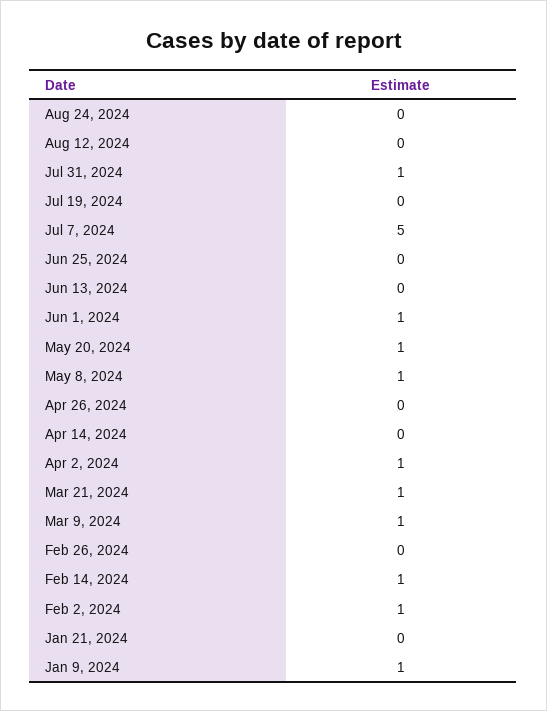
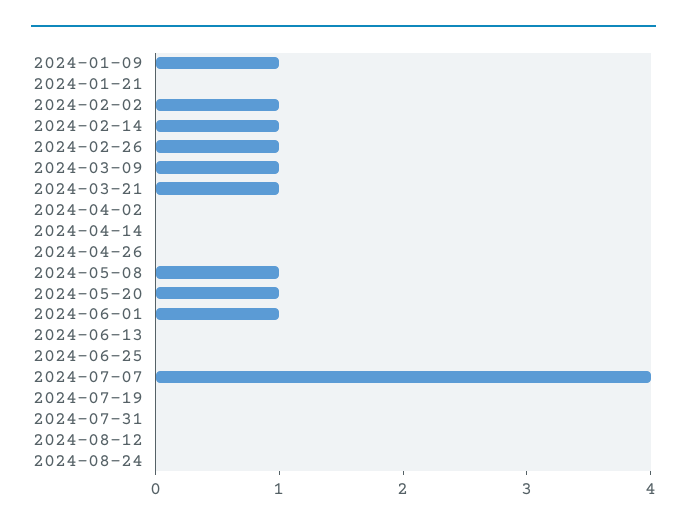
  {
    "Aug 24, 2024": 0,
    "Aug 12, 2024": 0,
-   "Jul 31, 2024": 1,
+   "Jul 31, 2024": 0,
    "Jul 19, 2024": 0,
-   "Jul 7, 2024": 5,
+   "Jul 7, 2024": 4,
    "Jun 25, 2024": 0,
    "Jun 13, 2024": 0,
    "Jun 1, 2024": 1,
    "May 20, 2024": 1,
    "May 8, 2024": 1,
    "Apr 26, 2024": 0,
    "Apr 14, 2024": 0,
-   "Apr 2, 2024": 1,
+   "Apr 2, 2024": 0,
    "Mar 21, 2024": 1,
    "Mar 9, 2024": 1,
-   "Feb 26, 2024": 0,
+   "Feb 26, 2024": 1,
    "Feb 14, 2024": 1,
    "Feb 2, 2024": 1,
    "Jan 21, 2024": 0,
    "Jan 9, 2024": 1
  }

